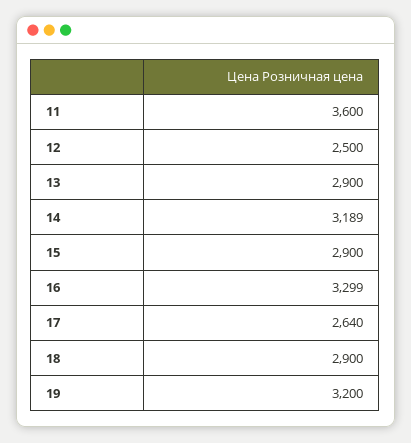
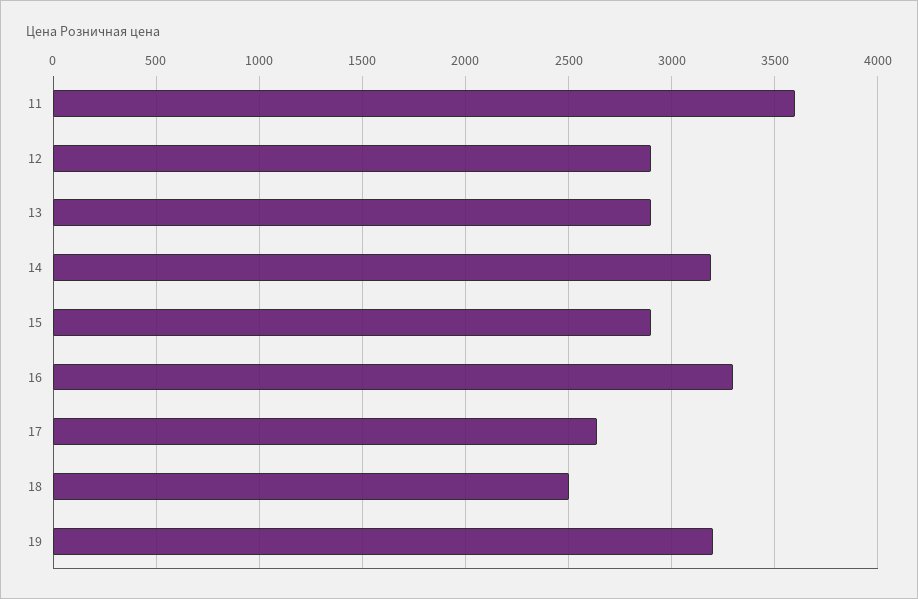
  {
    "11": 3600,
-   "12": 2500,
+   "12": 2900,
    "13": 2900,
    "14": 3189,
    "15": 2900,
    "16": 3299,
    "17": 2640,
-   "18": 2900,
+   "18": 2500,
    "19": 3200
  }

